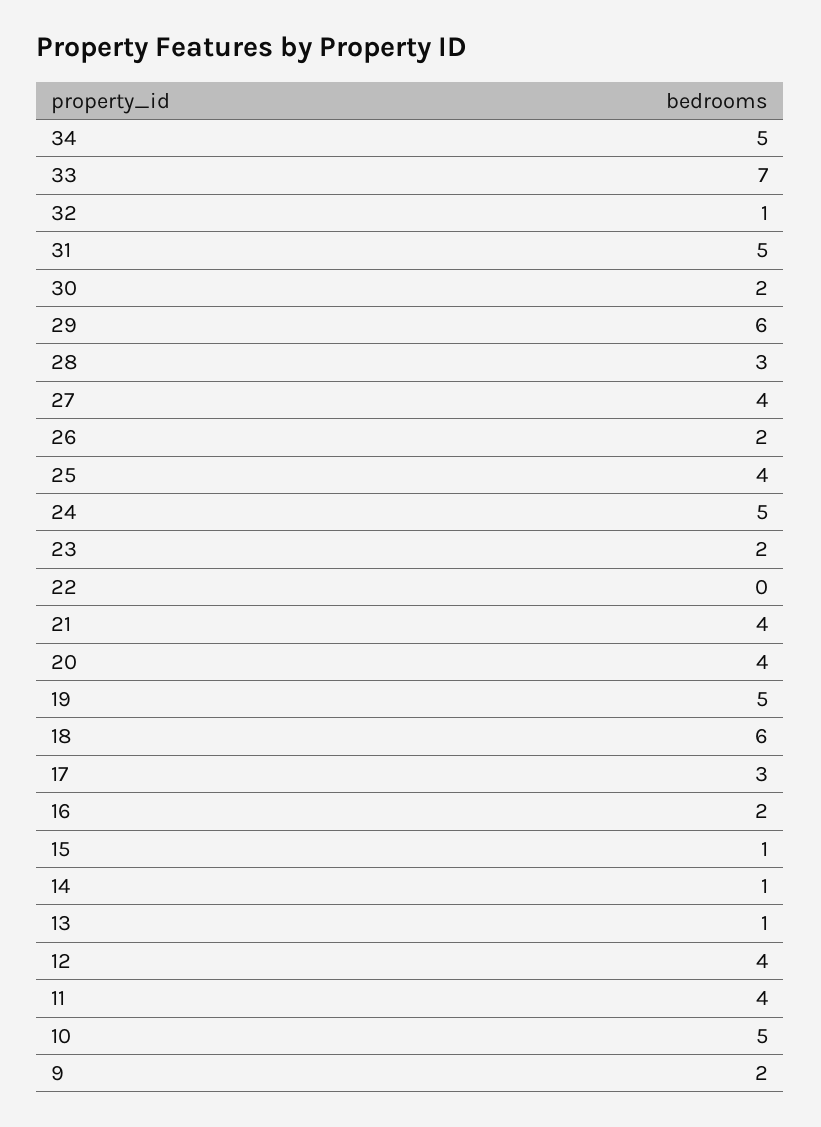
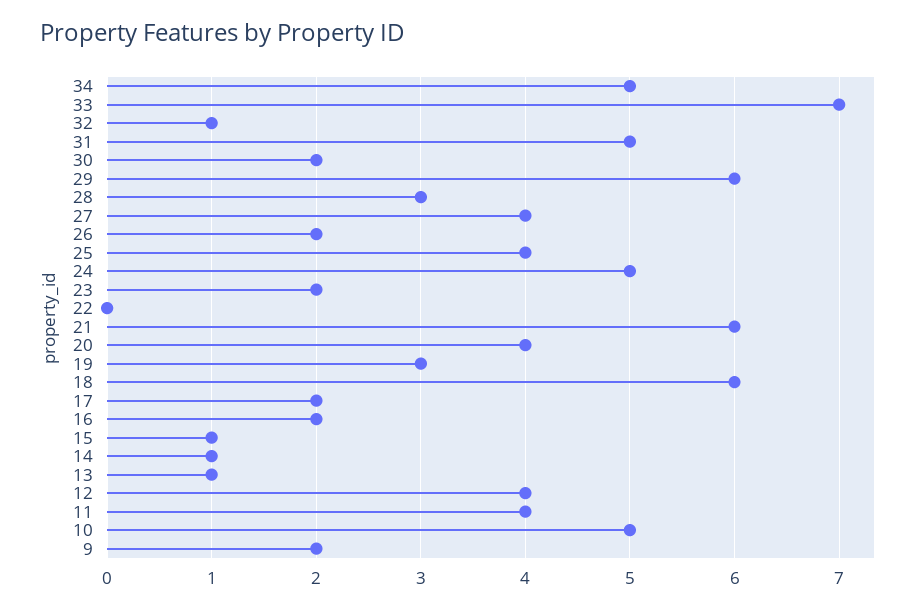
  {
    "34": 5,
    "33": 7,
    "32": 1,
    "31": 5,
    "30": 2,
    "29": 6,
    "28": 3,
    "27": 4,
    "26": 2,
    "25": 4,
    "24": 5,
    "23": 2,
    "22": 0,
-   "21": 4,
+   "21": 6,
    "20": 4,
-   "19": 5,
+   "19": 3,
    "18": 6,
-   "17": 3,
+   "17": 2,
    "16": 2,
    "15": 1,
    "14": 1,
    "13": 1,
    "12": 4,
    "11": 4,
    "10": 5,
    "9": 2
  }

